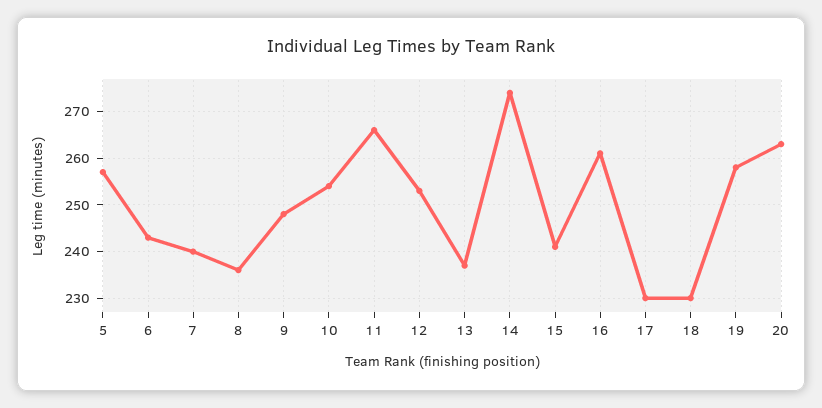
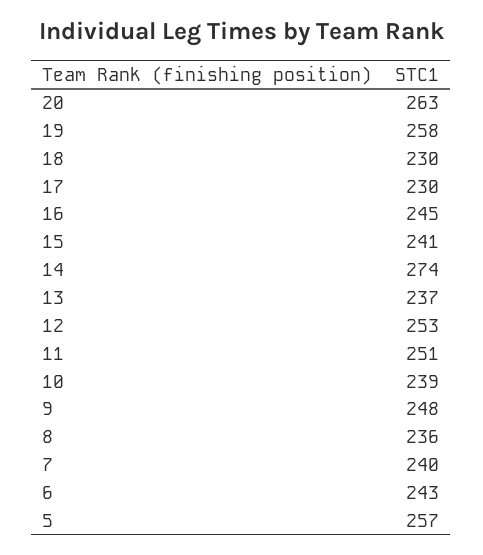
  {
    "5": 257,
    "6": 243,
    "7": 240,
    "8": 236,
    "9": 248,
-   "10": 255,
+   "10": 239,
-   "11": 265,
+   "11": 251,
    "12": 253,
    "13": 237,
    "14": 274,
    "15": 241,
-   "16": 260,
+   "16": 245,
    "17": 230,
    "18": 230,
    "19": 258,
    "20": 263
  }

